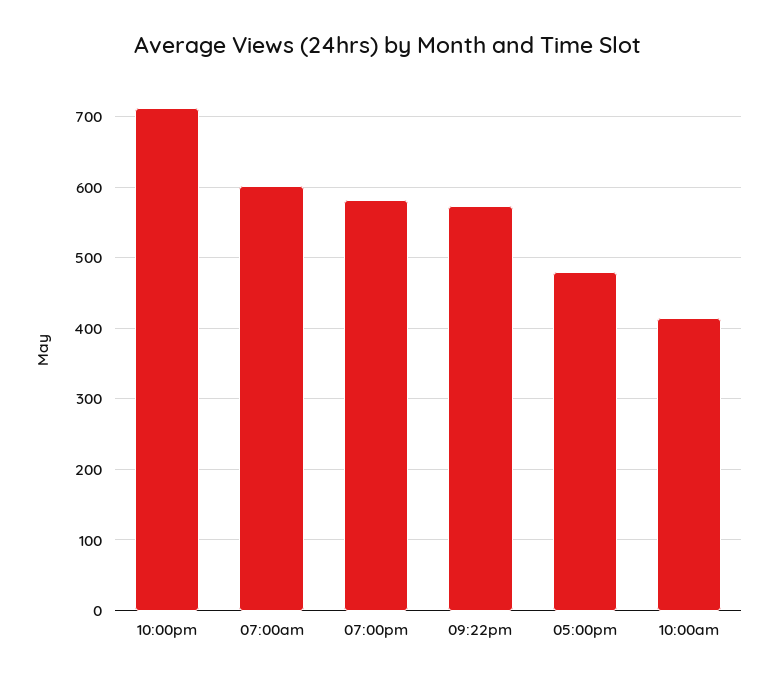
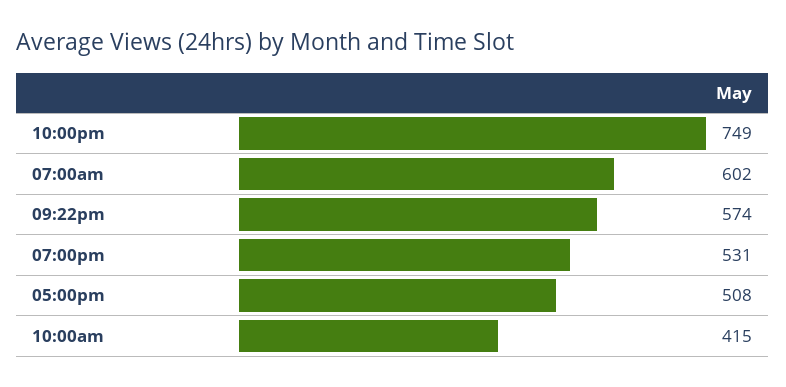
  {
-   "10:00pm": 710,
+   "10:00pm": 749,
    "07:00am": 602,
-   "07:00pm": 580,
+   "07:00pm": 531,
    "09:22pm": 574,
-   "05:00pm": 480,
+   "05:00pm": 508,
    "10:00am": 415
  }

